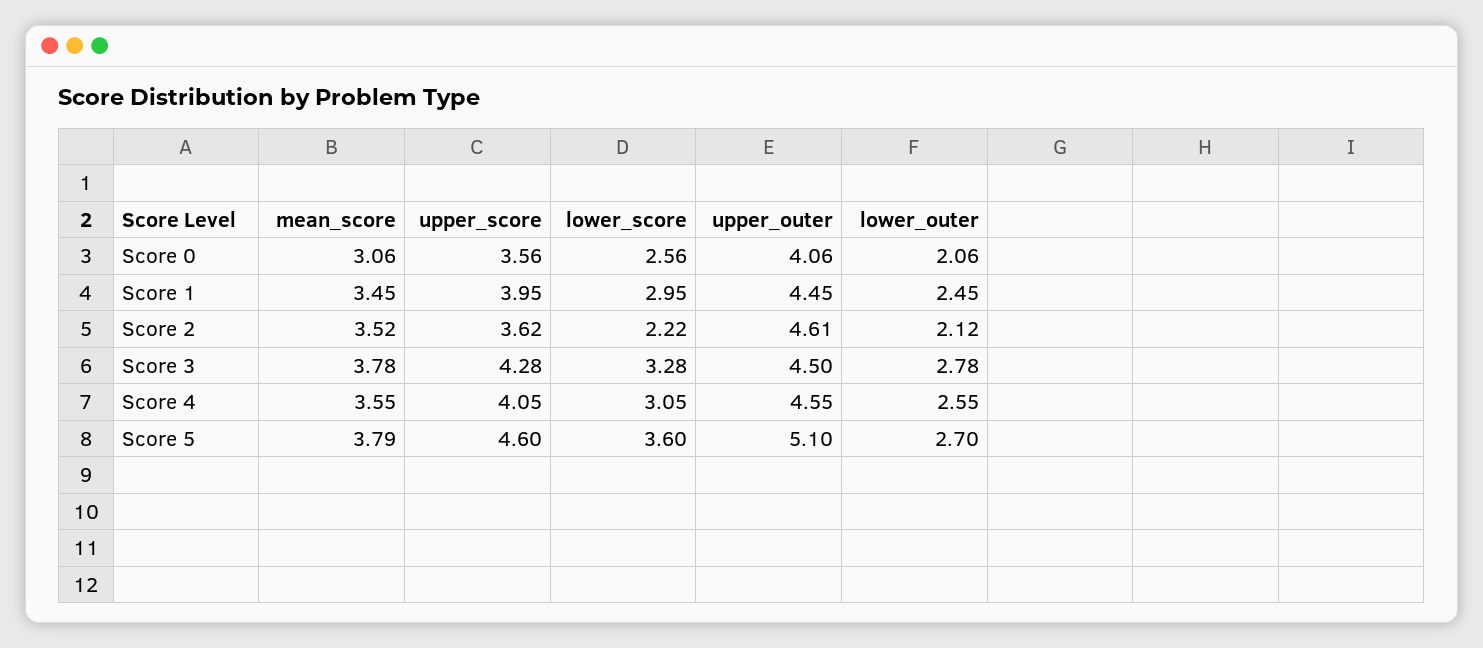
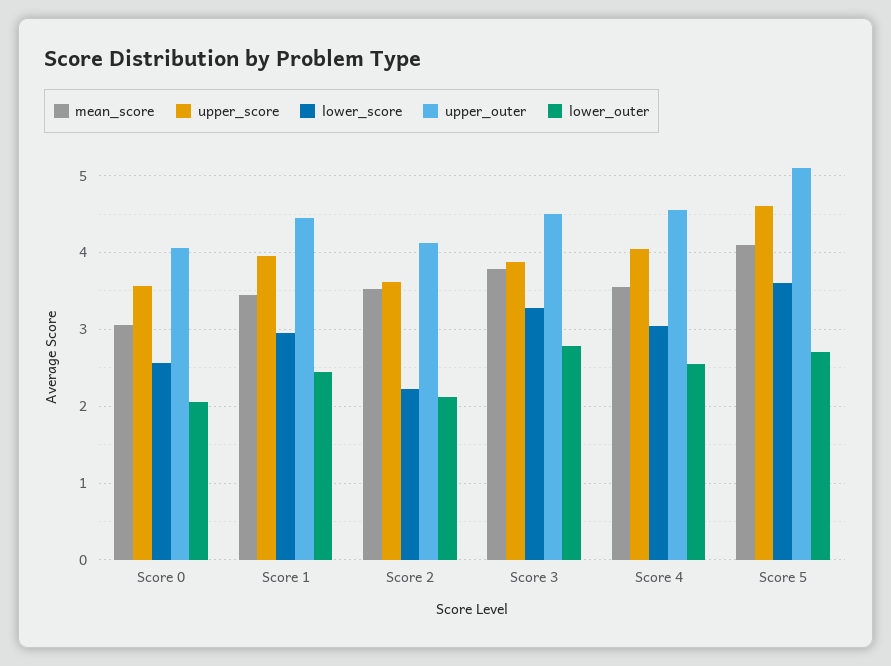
  {
    "mean_score": {
      "Score 0": 3.06,
      "Score 1": 3.45,
      "Score 2": 3.52,
      "Score 3": 3.78,
      "Score 4": 3.55,
-     "Score 5": 3.79
+     "Score 5": 4.1
    },
    "upper_score": {
      "Score 0": 3.56,
      "Score 1": 3.95,
      "Score 2": 3.62,
-     "Score 3": 4.28,
+     "Score 3": 3.9,
      "Score 4": 4.05,
      "Score 5": 4.6
    },
    "lower_score": {
      "Score 0": 2.56,
      "Score 1": 2.95,
      "Score 2": 2.22,
      "Score 3": 3.28,
      "Score 4": 3.05,
      "Score 5": 3.6
    },
    "upper_outer": {
      "Score 0": 4.06,
      "Score 1": 4.45,
-     "Score 2": 4.61,
+     "Score 2": 4.1,
      "Score 3": 4.5,
      "Score 4": 4.55,
      "Score 5": 5.1
    },
    "lower_outer": {
      "Score 0": 2.06,
      "Score 1": 2.45,
      "Score 2": 2.12,
      "Score 3": 2.78,
      "Score 4": 2.55,
      "Score 5": 2.7
    }
  }

